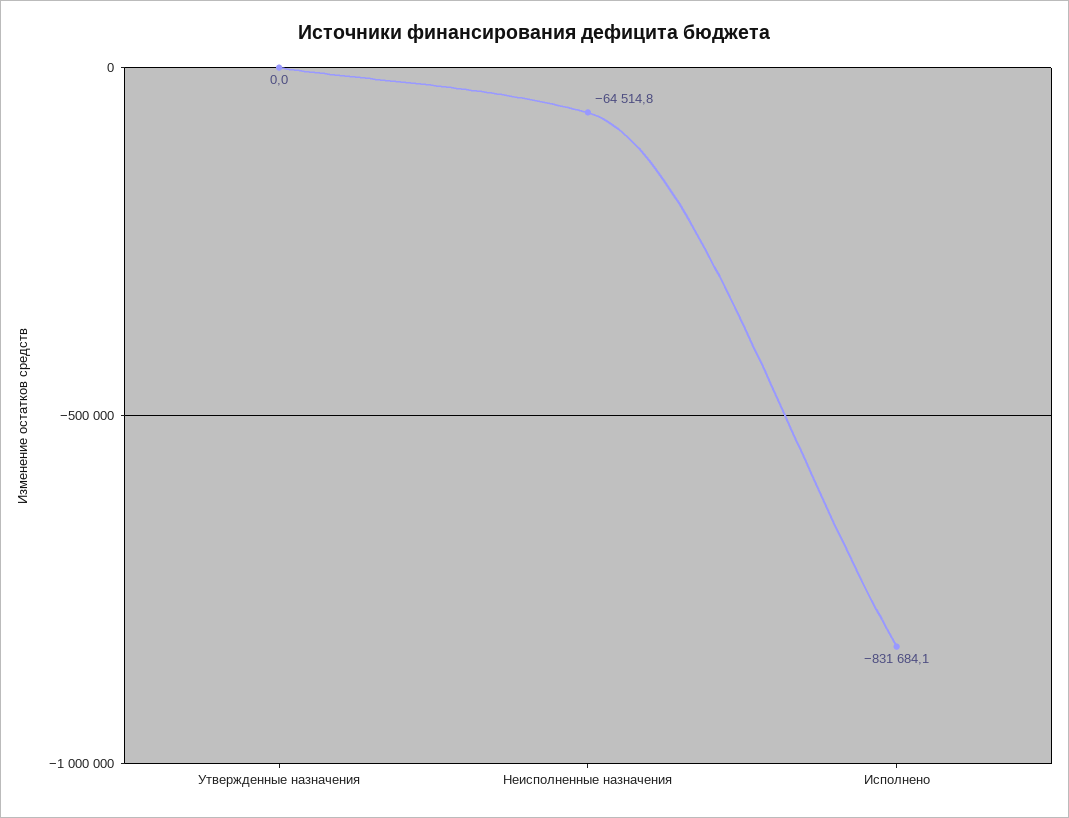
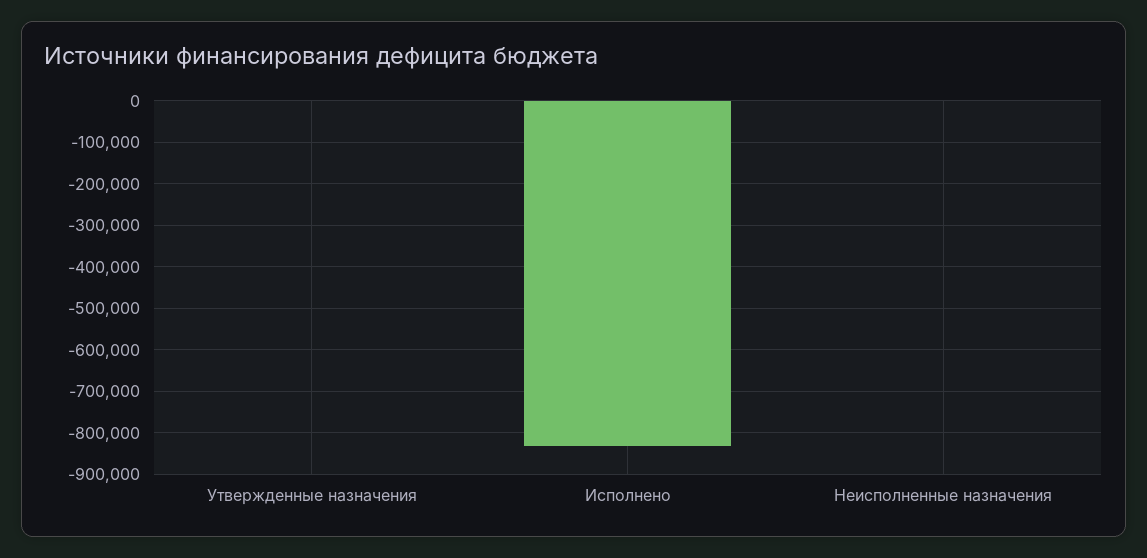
  {
    "Утвержденные назначения": 0,
-   "Неисполненные назначения": -64514.8,
+   "Неисполненные назначения": 0,
    "Исполнено": -831684.1
  }

